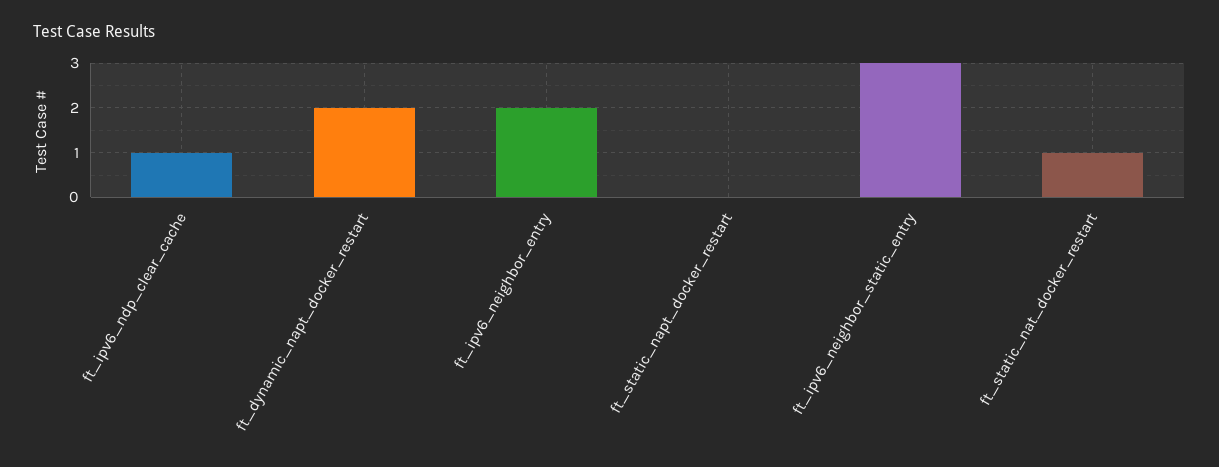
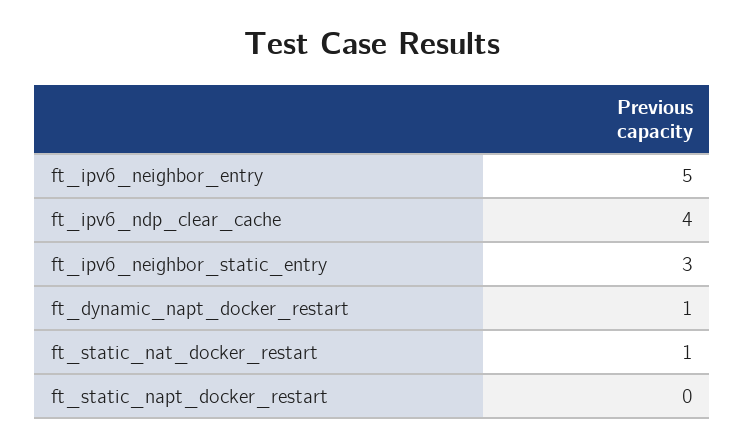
  {
-   "ft_ipv6_ndp_clear_cache": 1,
+   "ft_ipv6_ndp_clear_cache": 4,
-   "ft_dynamic_napt_docker_restart": 2,
+   "ft_dynamic_napt_docker_restart": 1,
-   "ft_ipv6_neighbor_entry": 2,
+   "ft_ipv6_neighbor_entry": 5,
    "ft_static_napt_docker_restart": 0,
    "ft_ipv6_neighbor_static_entry": 3,
    "ft_static_nat_docker_restart": 1
  }

